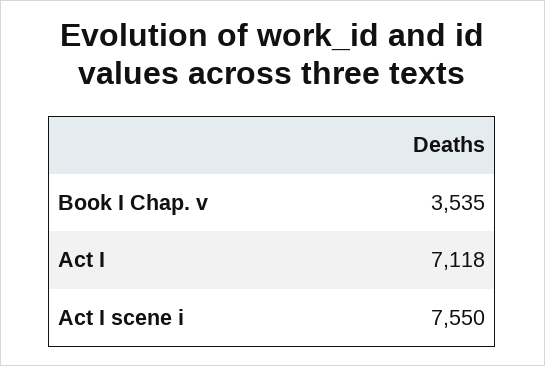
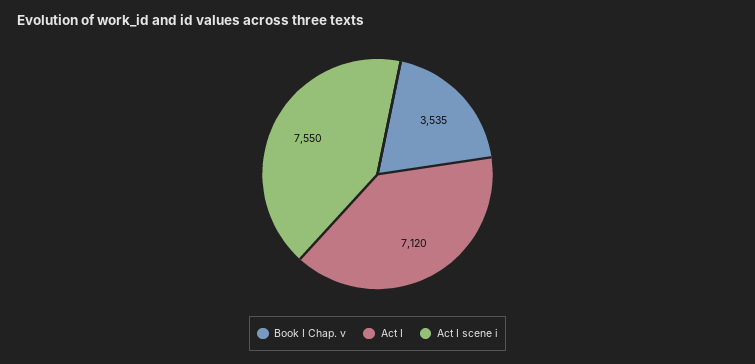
  {
    "Book I Chap. v": 3535,
-   "Act I": 7118,
+   "Act I": 7120,
    "Act I scene i": 7550
  }

